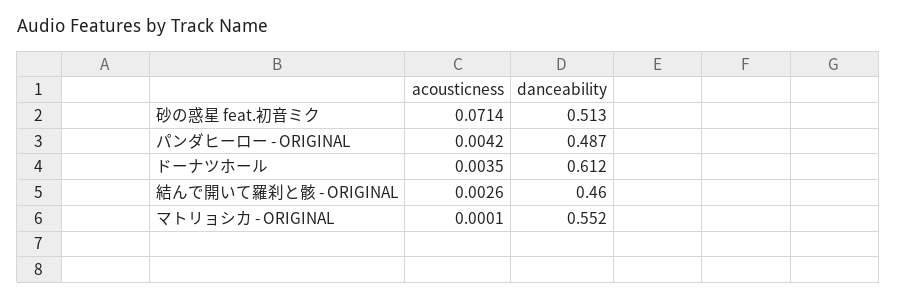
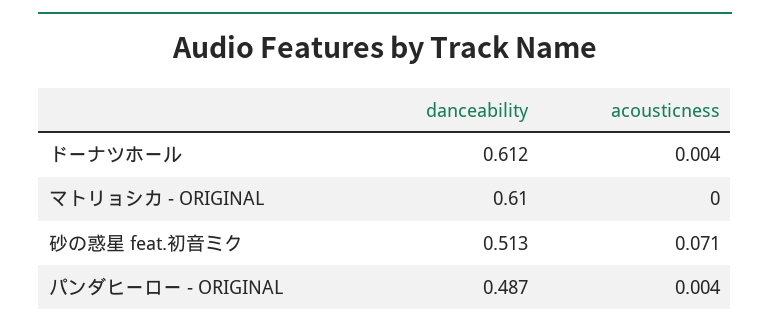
  {
    "acousticness": {
      "砂の惑星 feat.初音ミク": 0.0714,
      "パンダヒーロー - ORIGINAL": 0.0042,
      "ドーナツホール": 0.0035,
-     "結んで開いて羅刹と骸 - ORIGINAL": 0.0026,
      "マトリョシカ - ORIGINAL": 0.0001
    },
    "danceability": {
      "砂の惑星 feat.初音ミク": 0.513,
      "パンダヒーロー - ORIGINAL": 0.487,
      "ドーナツホール": 0.612,
-     "結んで開いて羅刹と骸 - ORIGINAL": 0.46,
-     "マトリョシカ - ORIGINAL": 0.552
+     "マトリョシカ - ORIGINAL": 0.61
    }
  }

